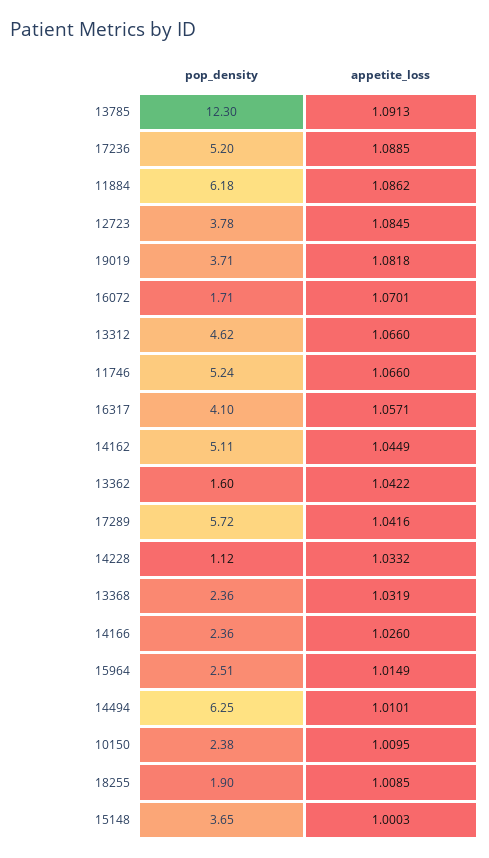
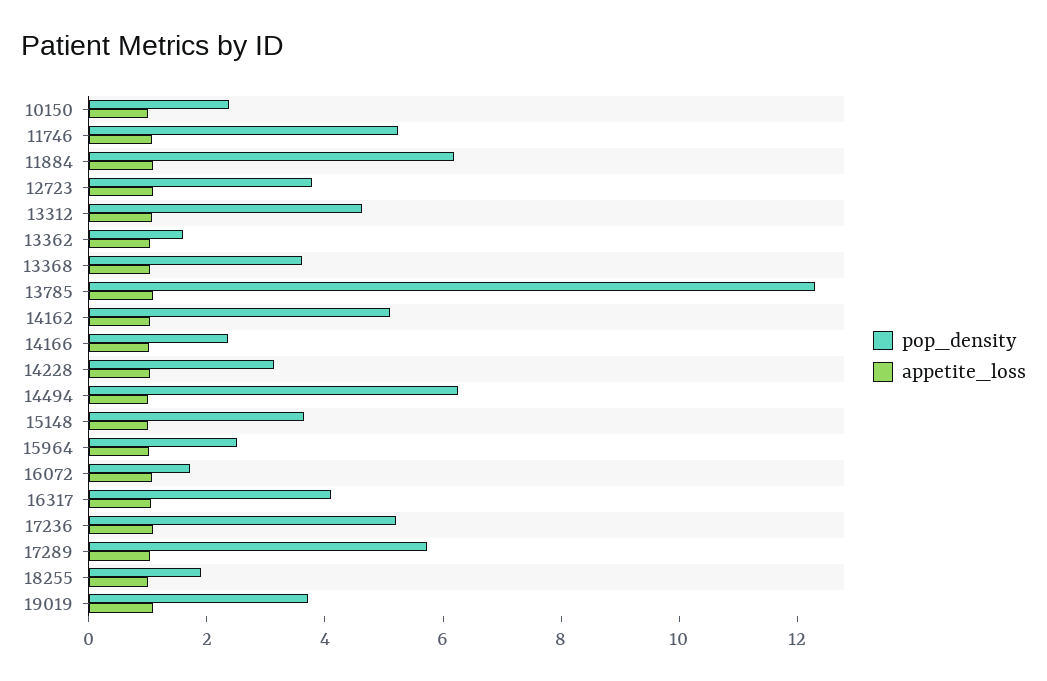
  {
    "pop_density": {
      "13785": 12.3,
      "17236": 5.2,
      "11884": 6.18,
      "12723": 3.78,
      "19019": 3.71,
      "16072": 1.71,
      "13312": 4.62,
      "11746": 5.24,
      "16317": 4.1,
      "14162": 5.11,
      "13362": 1.6,
      "17289": 5.72,
-     "14228": 1.12,
+     "14228": 3,
-     "13368": 2.36,
+     "13368": 3.5,
      "14166": 2.36,
      "15964": 2.51,
      "14494": 6.25,
      "10150": 2.38,
      "18255": 1.9,
      "15148": 3.65
    },
    "appetite_loss": {
      "13785": 1.0913,
      "17236": 1.0885,
      "11884": 1.0862,
      "12723": 1.0845,
      "19019": 1.0818,
      "16072": 1.0701,
      "13312": 1.066,
      "11746": 1.066,
      "16317": 1.0571,
      "14162": 1.0449,
      "13362": 1.0422,
      "17289": 1.0416,
      "14228": 1.0332,
      "13368": 1.0319,
      "14166": 1.026,
      "15964": 1.0149,
      "14494": 1.0101,
      "10150": 1.0095,
      "18255": 1.0085,
      "15148": 1.0003
    }
  }

